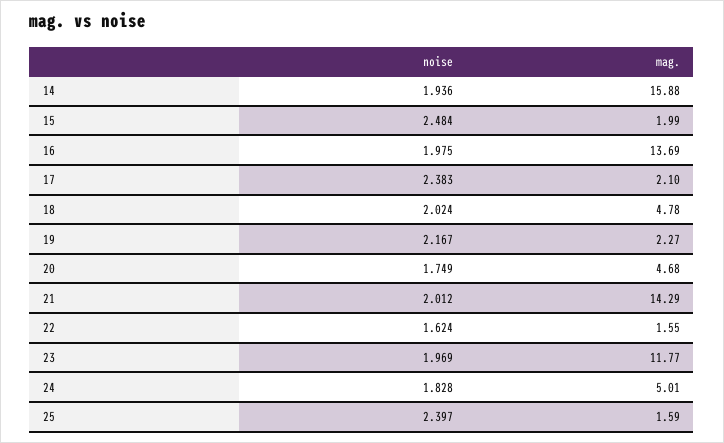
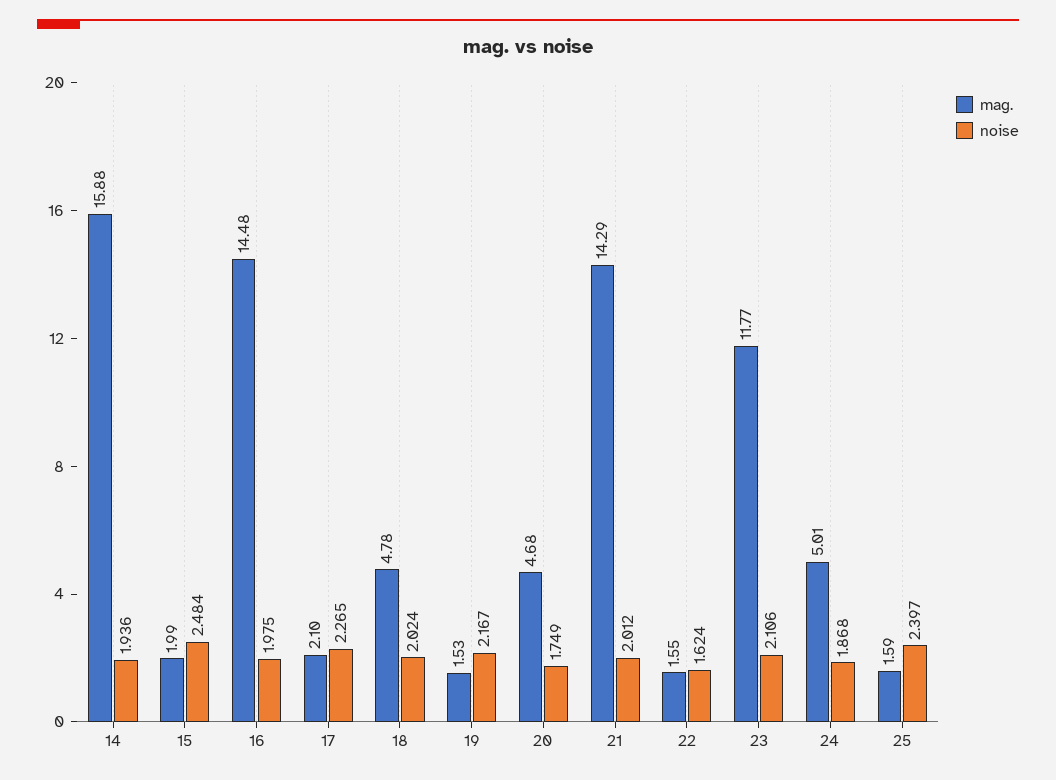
  {
    "noise": {
      "14": 1.936,
      "15": 2.484,
      "16": 1.975,
-     "17": 2.383,
+     "17": 2.265,
      "18": 2.024,
      "19": 2.167,
      "20": 1.749,
      "21": 2.012,
      "22": 1.624,
-     "23": 1.969,
+     "23": 2.106,
-     "24": 1.828,
+     "24": 1.868,
      "25": 2.397
    },
    "mag.": {
      "14": 15.88,
      "15": 1.99,
-     "16": 13.69,
+     "16": 14.48,
      "17": 2.1,
      "18": 4.78,
-     "19": 2.27,
+     "19": 1.53,
      "20": 4.68,
      "21": 14.29,
      "22": 1.55,
      "23": 11.77,
      "24": 5.01,
      "25": 1.59
    }
  }

